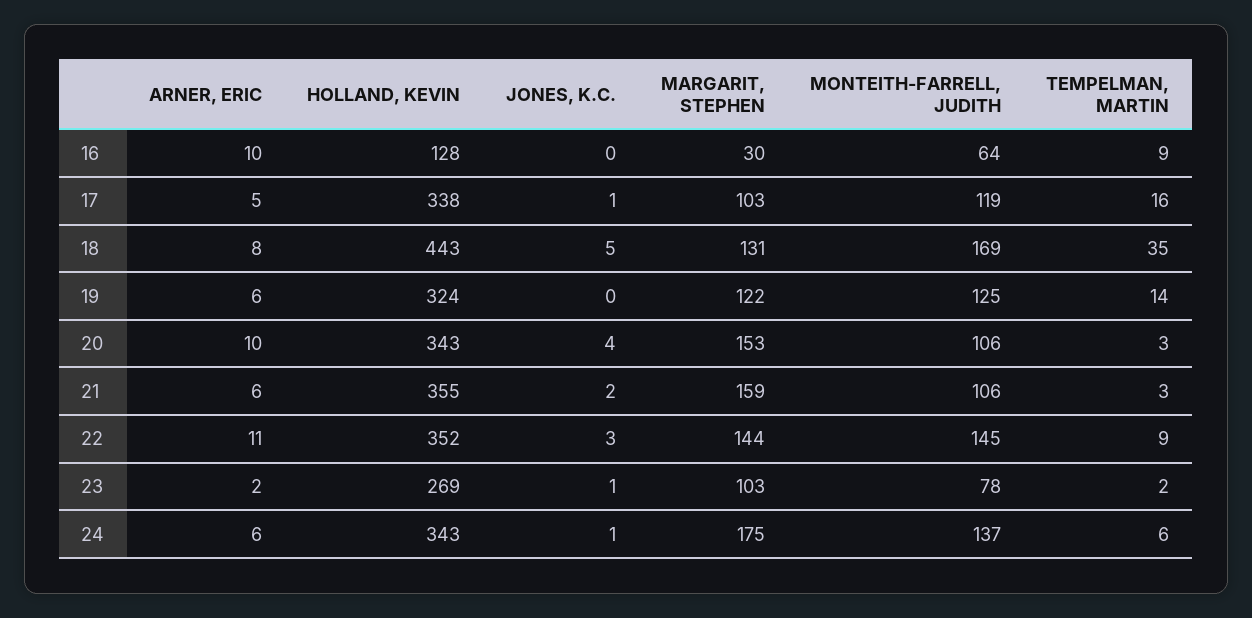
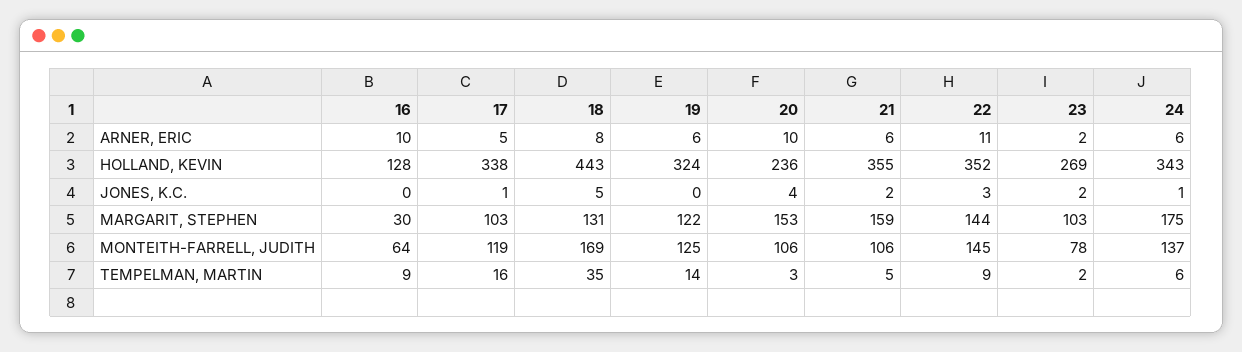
  {
    "ARNER, ERIC": {
      "16": 10,
      "17": 5,
      "18": 8,
      "19": 6,
      "20": 10,
      "21": 6,
      "22": 11,
      "23": 2,
      "24": 6
    },
    "HOLLAND, KEVIN": {
      "16": 128,
      "17": 338,
      "18": 443,
      "19": 324,
-     "20": 343,
+     "20": 236,
      "21": 355,
      "22": 352,
      "23": 269,
      "24": 343
    },
    "JONES, K.C.": {
      "16": 0,
      "17": 1,
      "18": 5,
      "19": 0,
      "20": 4,
      "21": 2,
      "22": 3,
-     "23": 1,
+     "23": 2,
      "24": 1
    },
    "MARGARIT, STEPHEN": {
      "16": 30,
      "17": 103,
      "18": 131,
      "19": 122,
      "20": 153,
      "21": 159,
      "22": 144,
      "23": 103,
      "24": 175
    },
    "MONTEITH-FARRELL, JUDITH": {
      "16": 64,
      "17": 119,
      "18": 169,
      "19": 125,
      "20": 106,
      "21": 106,
      "22": 145,
      "23": 78,
      "24": 137
    },
    "TEMPELMAN, MARTIN": {
      "16": 9,
      "17": 16,
      "18": 35,
      "19": 14,
      "20": 3,
-     "21": 3,
+     "21": 5,
      "22": 9,
      "23": 2,
      "24": 6
    }
  }

